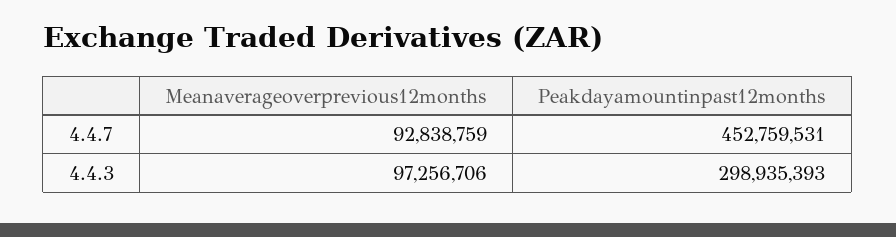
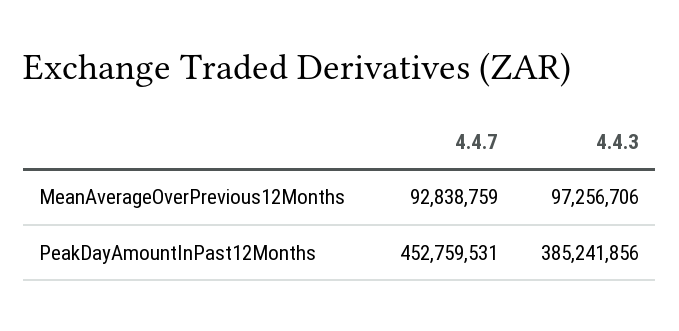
  {
    "Meanaverageoverprevious12months": {
      "4.4.7": 92838759,
      "4.4.3": 97256706
    },
    "Peakdayamountinpast12months": {
      "4.4.7": 452759531,
-     "4.4.3": 298935393
+     "4.4.3": 385241856
    }
  }

